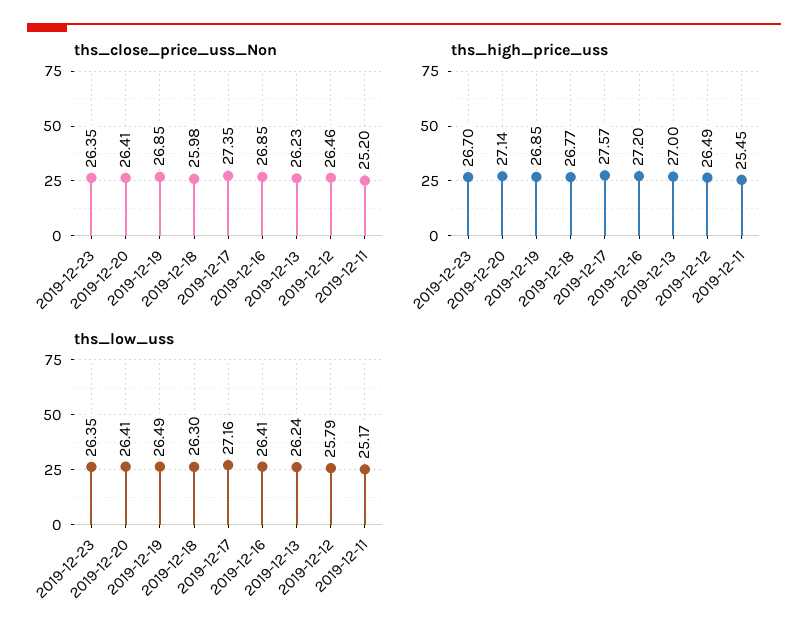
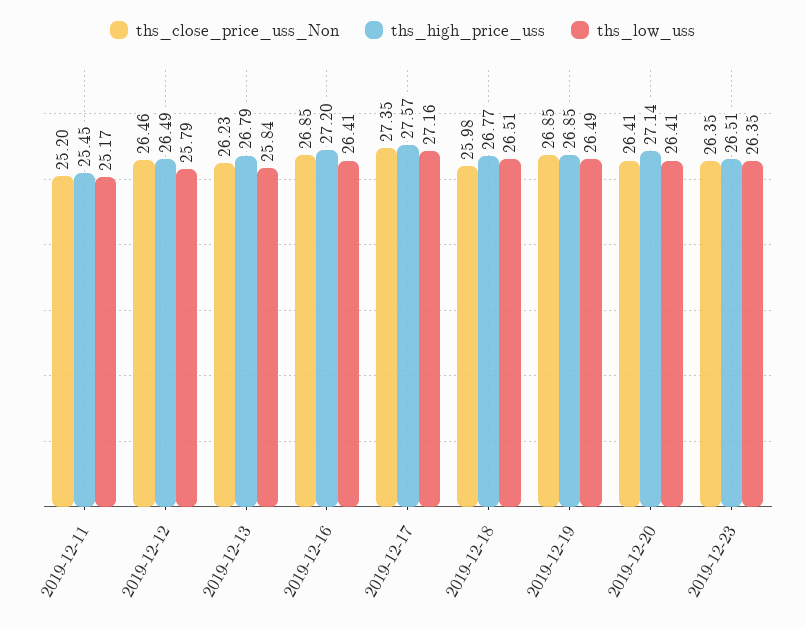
  {
    "ths_close_price_uss_Non": {
      "2019-12-23": 26.35,
      "2019-12-20": 26.41,
      "2019-12-19": 26.85,
      "2019-12-18": 25.98,
      "2019-12-17": 27.35,
      "2019-12-16": 26.85,
      "2019-12-13": 26.23,
      "2019-12-12": 26.46,
      "2019-12-11": 25.2
    },
    "ths_high_price_uss": {
-     "2019-12-23": 26.7,
+     "2019-12-23": 26.51,
      "2019-12-20": 27.14,
      "2019-12-19": 26.85,
      "2019-12-18": 26.77,
      "2019-12-17": 27.57,
      "2019-12-16": 27.2,
-     "2019-12-13": 27,
+     "2019-12-13": 26.79,
      "2019-12-12": 26.49,
      "2019-12-11": 25.45
    },
    "ths_low_uss": {
      "2019-12-23": 26.35,
      "2019-12-20": 26.41,
      "2019-12-19": 26.49,
-     "2019-12-18": 26.3,
+     "2019-12-18": 26.51,
      "2019-12-17": 27.16,
      "2019-12-16": 26.41,
-     "2019-12-13": 26.24,
+     "2019-12-13": 25.84,
      "2019-12-12": 25.79,
      "2019-12-11": 25.17
    }
  }

